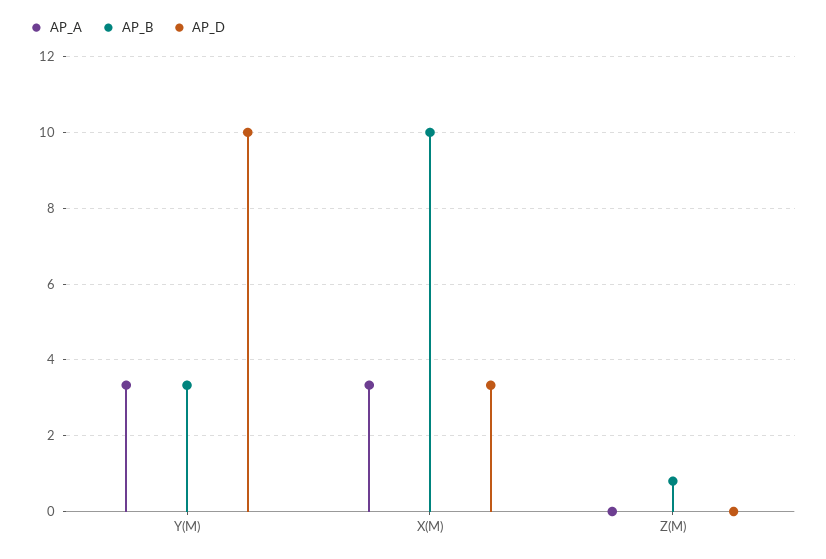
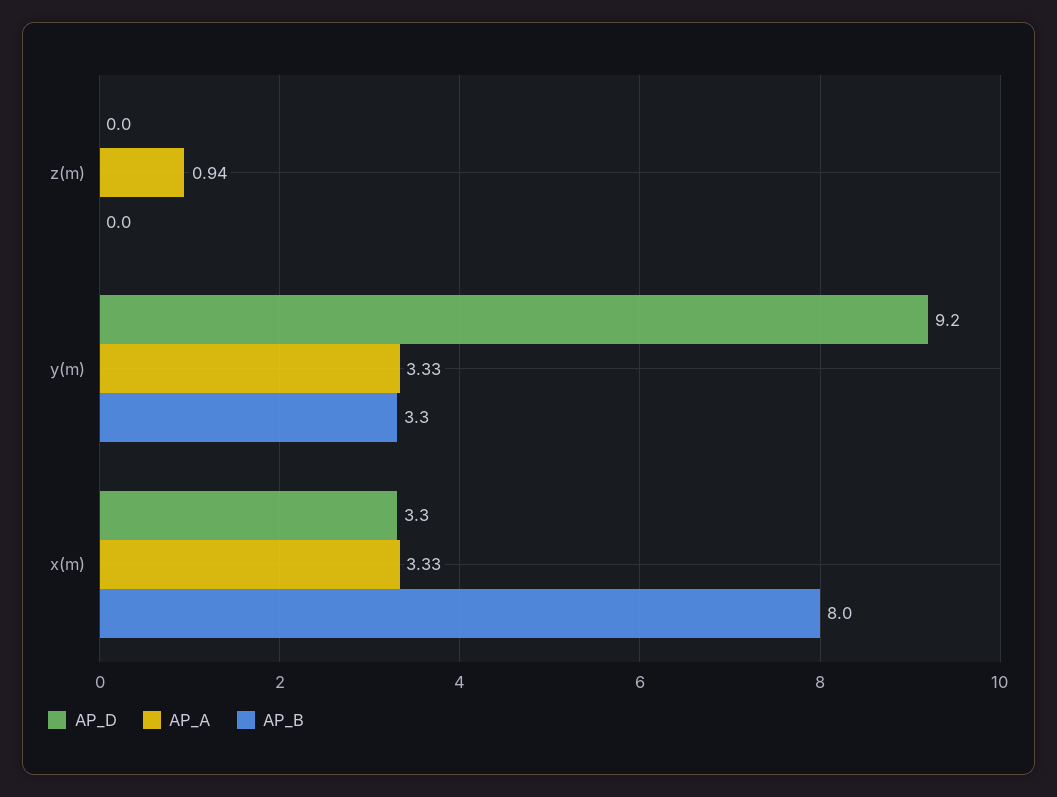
  {
    "AP_A": {
      "Y(M)": 3.33,
      "X(M)": 3.33,
-     "Z(M)": 0
+     "Z(M)": 0.94
    },
    "AP_B": {
      "Y(M)": 3.3,
-     "X(M)": 10,
+     "X(M)": 8,
-     "Z(M)": 0.8
+     "Z(M)": 0
    },
    "AP_D": {
-     "Y(M)": 10,
+     "Y(M)": 9.2,
      "X(M)": 3.3,
      "Z(M)": 0
    }
  }

